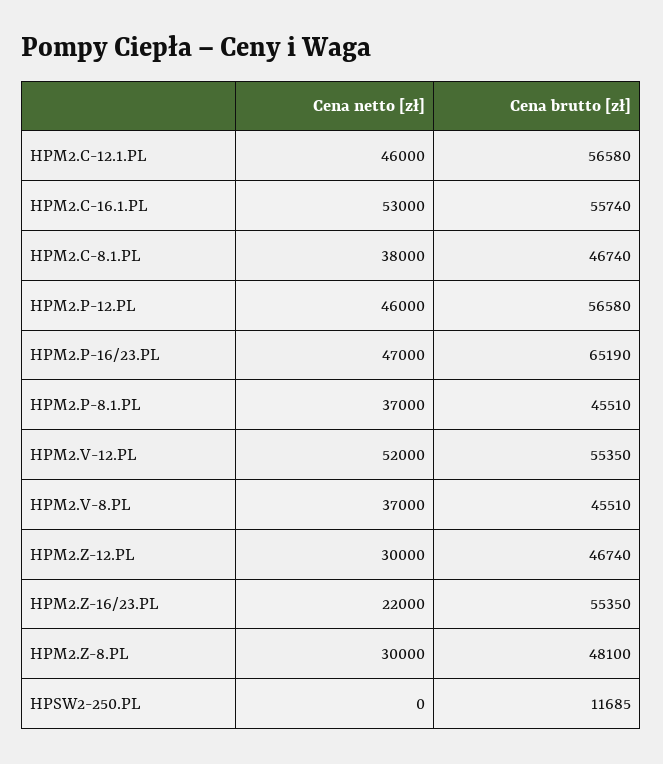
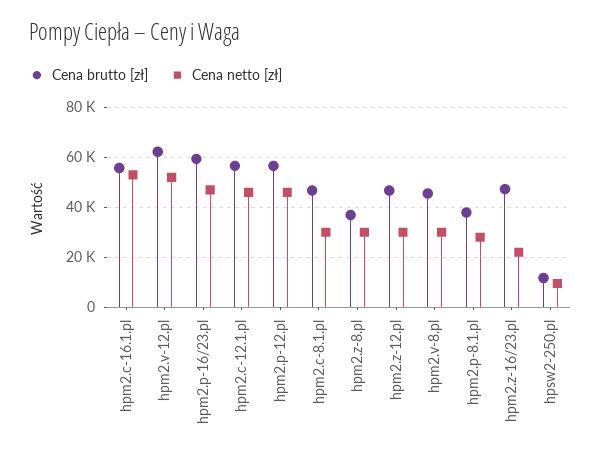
  {
    "Cena netto [zł]": {
      "HPM2.C-12.1.PL": 46000,
      "HPM2.C-16.1.PL": 53000,
-     "HPM2.C-8.1.PL": 38000,
+     "HPM2.C-8.1.PL": 30000,
      "HPM2.P-12.PL": 46000,
      "HPM2.P-16/23.PL": 47000,
-     "HPM2.P-8.1.PL": 37000,
+     "HPM2.P-8.1.PL": 27500,
      "HPM2.V-12.PL": 52000,
-     "HPM2.V-8.PL": 37000,
+     "HPM2.V-8.PL": 30000,
      "HPM2.Z-12.PL": 30000,
      "HPM2.Z-16/23.PL": 22000,
      "HPM2.Z-8.PL": 30000,
-     "HPSW2-250.PL": 0
+     "HPSW2-250.PL": 10000
    },
    "Cena brutto [zł]": {
      "HPM2.C-12.1.PL": 56580,
      "HPM2.C-16.1.PL": 55740,
      "HPM2.C-8.1.PL": 46740,
      "HPM2.P-12.PL": 56580,
-     "HPM2.P-16/23.PL": 65190,
+     "HPM2.P-16/23.PL": 60000,
-     "HPM2.P-8.1.PL": 45510,
+     "HPM2.P-8.1.PL": 37500,
-     "HPM2.V-12.PL": 55350,
+     "HPM2.V-12.PL": 62500,
      "HPM2.V-8.PL": 45510,
      "HPM2.Z-12.PL": 46740,
-     "HPM2.Z-16/23.PL": 55350,
+     "HPM2.Z-16/23.PL": 47500,
-     "HPM2.Z-8.PL": 48100,
+     "HPM2.Z-8.PL": 37500,
      "HPSW2-250.PL": 11685
    }
  }

